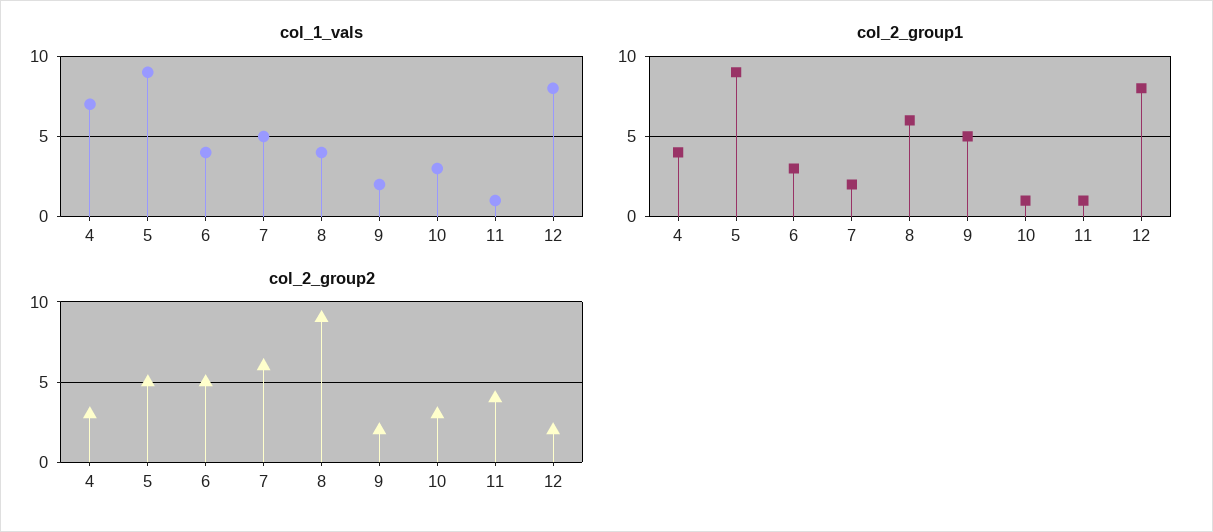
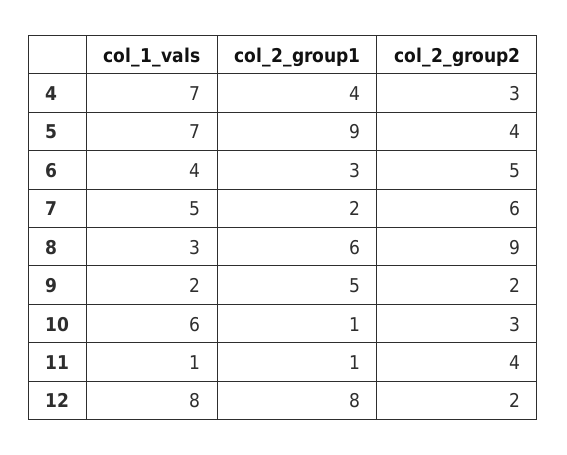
  {
    "col_1_vals": {
      "4": 7,
-     "5": 9,
+     "5": 7,
      "6": 4,
      "7": 5,
-     "8": 4,
+     "8": 3,
      "9": 2,
-     "10": 3,
+     "10": 6,
      "11": 1,
      "12": 8
    },
    "col_2_group1": {
      "4": 4,
      "5": 9,
      "6": 3,
      "7": 2,
      "8": 6,
      "9": 5,
      "10": 1,
      "11": 1,
      "12": 8
    },
    "col_2_group2": {
      "4": 3,
-     "5": 5,
+     "5": 4,
      "6": 5,
      "7": 6,
      "8": 9,
      "9": 2,
      "10": 3,
      "11": 4,
      "12": 2
    }
  }

